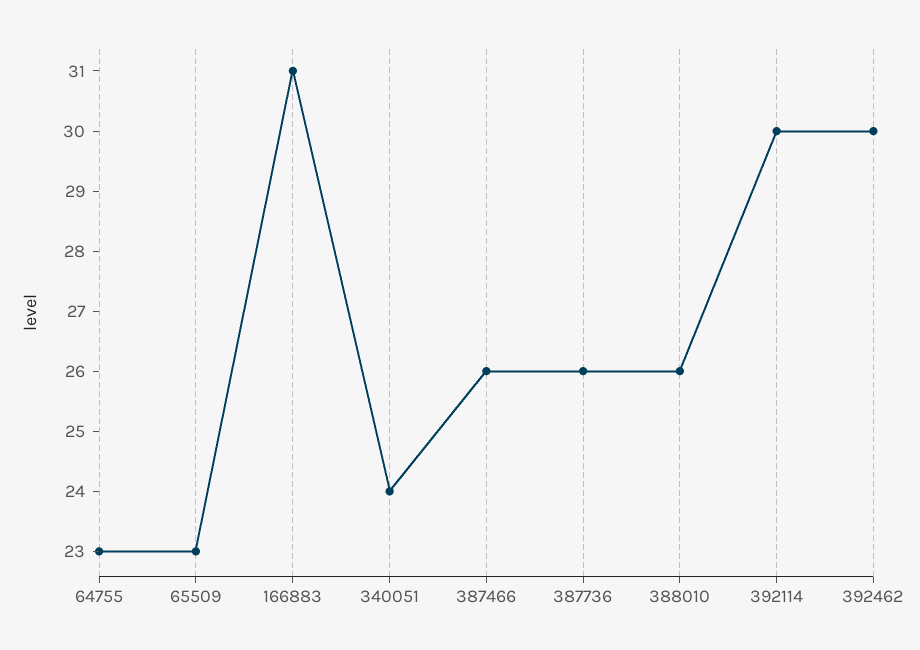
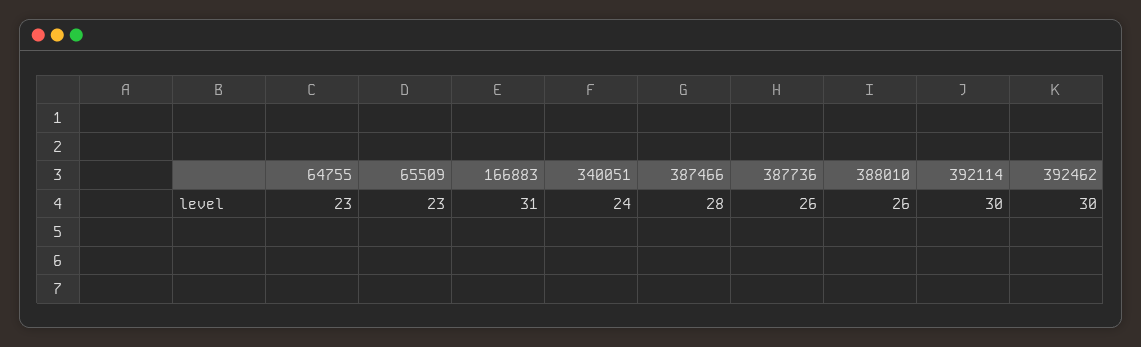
  {
    "64755": 23,
    "65509": 23,
    "166883": 31,
    "340051": 24,
-   "387466": 26,
+   "387466": 28,
    "387736": 26,
    "388010": 26,
    "392114": 30,
    "392462": 30
  }

